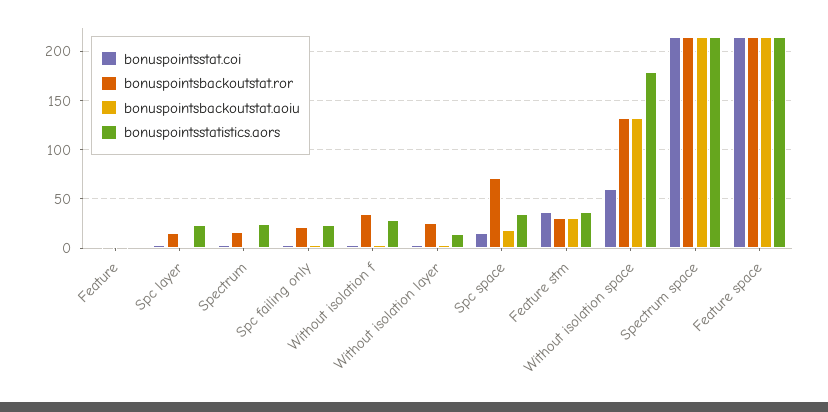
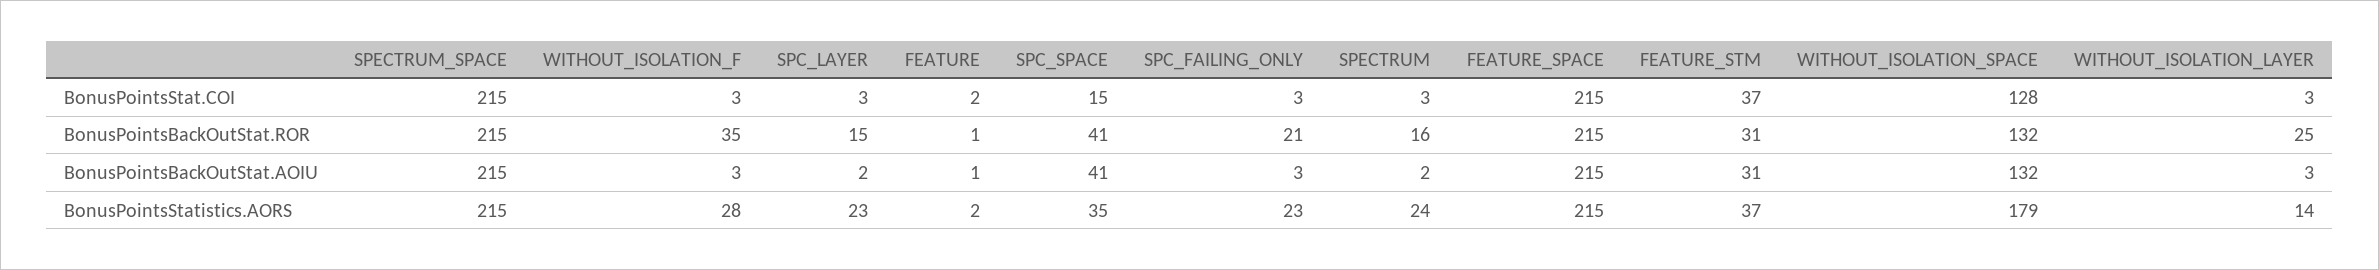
  {
    "bonuspointsstat.coi": {
      "Feature": 2,
      "Spc layer": 3,
      "Spectrum": 3,
      "Spc failing only": 3,
      "Without isolation f": 3,
      "Without isolation layer": 3,
      "Spc space": 15,
      "Feature stm": 37,
-     "Without isolation space": 60,
+     "Without isolation space": 128,
      "Spectrum space": 215,
      "Feature space": 215
    },
    "bonuspointsbackoutstat.ror": {
      "Feature": 1,
      "Spc layer": 15,
      "Spectrum": 16,
      "Spc failing only": 21,
      "Without isolation f": 35,
      "Without isolation layer": 25,
-     "Spc space": 70,
+     "Spc space": 41,
      "Feature stm": 31,
      "Without isolation space": 132,
      "Spectrum space": 215,
      "Feature space": 215
    },
    "bonuspointsbackoutstat.aoiu": {
      "Feature": 1,
      "Spc layer": 2,
      "Spectrum": 2,
      "Spc failing only": 3,
      "Without isolation f": 3,
      "Without isolation layer": 3,
-     "Spc space": 20,
+     "Spc space": 41,
      "Feature stm": 31,
      "Without isolation space": 132,
      "Spectrum space": 215,
      "Feature space": 215
    },
    "bonuspointsstatistics.aors": {
      "Feature": 2,
      "Spc layer": 23,
      "Spectrum": 24,
      "Spc failing only": 23,
      "Without isolation f": 28,
      "Without isolation layer": 14,
      "Spc space": 35,
      "Feature stm": 37,
      "Without isolation space": 179,
      "Spectrum space": 215,
      "Feature space": 215
    }
  }

